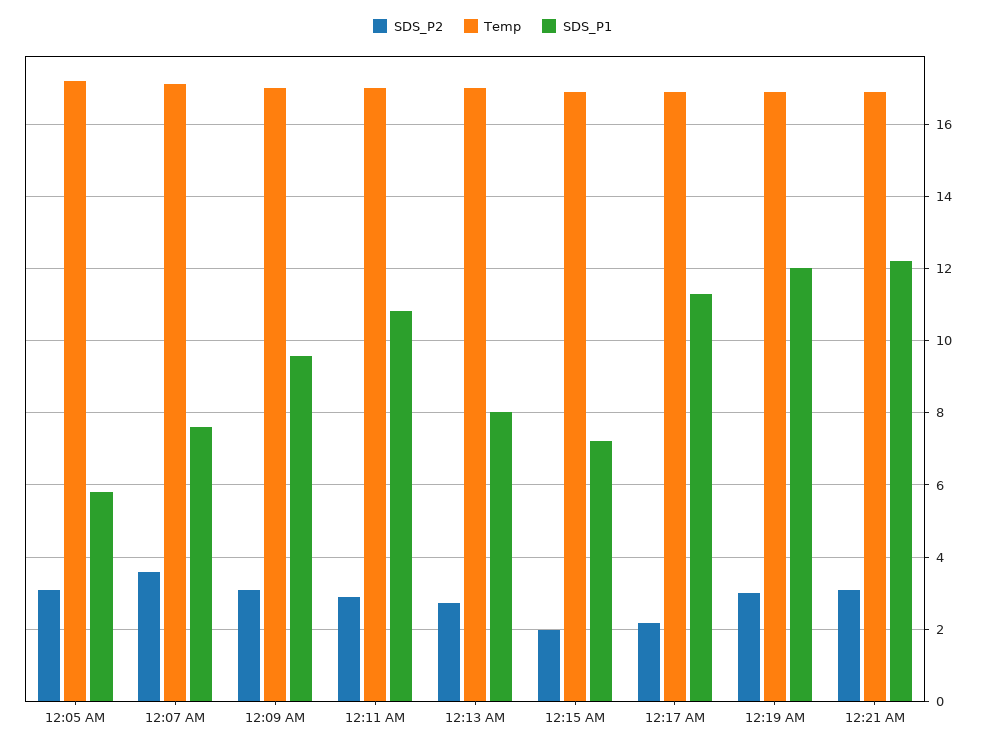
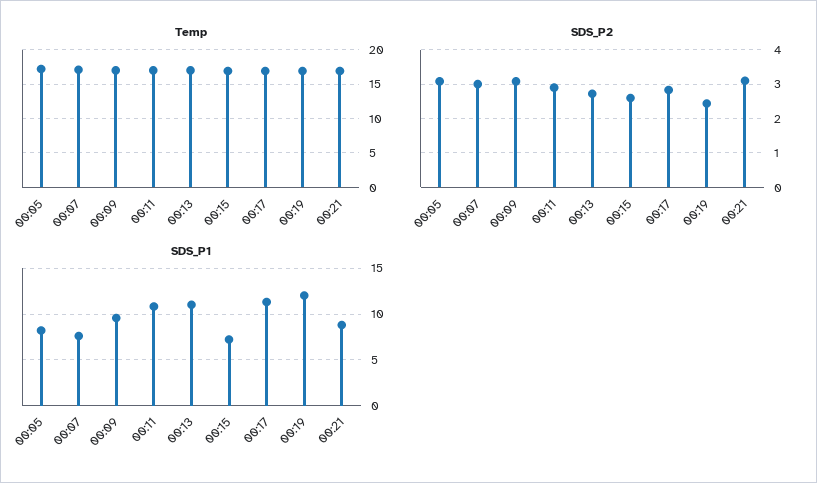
  {
    "SDS_P2": {
      "12:05 AM": 3,
-     "12:07 AM": 3.6,
+     "12:07 AM": 3,
      "12:09 AM": 3,
      "12:11 AM": 3,
      "12:13 AM": 2.8,
-     "12:15 AM": 2,
+     "12:15 AM": 2.6,
-     "12:17 AM": 2.2,
+     "12:17 AM": 2.8,
-     "12:19 AM": 3,
+     "12:19 AM": 2.4,
      "12:21 AM": 3.2
    },
    "Temp": {
      "12:05 AM": 17.2,
      "12:07 AM": 17.2,
      "12:09 AM": 17,
      "12:11 AM": 17,
      "12:13 AM": 17,
      "12:15 AM": 17,
      "12:17 AM": 17,
      "12:19 AM": 17,
      "12:21 AM": 17
    },
    "SDS_P1": {
-     "12:05 AM": 5.8,
+     "12:05 AM": 8,
      "12:07 AM": 7.6,
      "12:09 AM": 9.6,
      "12:11 AM": 10.8,
-     "12:13 AM": 8,
+     "12:13 AM": 11,
      "12:15 AM": 7.2,
      "12:17 AM": 11.4,
      "12:19 AM": 12,
-     "12:21 AM": 12.2
+     "12:21 AM": 9
    }
  }

